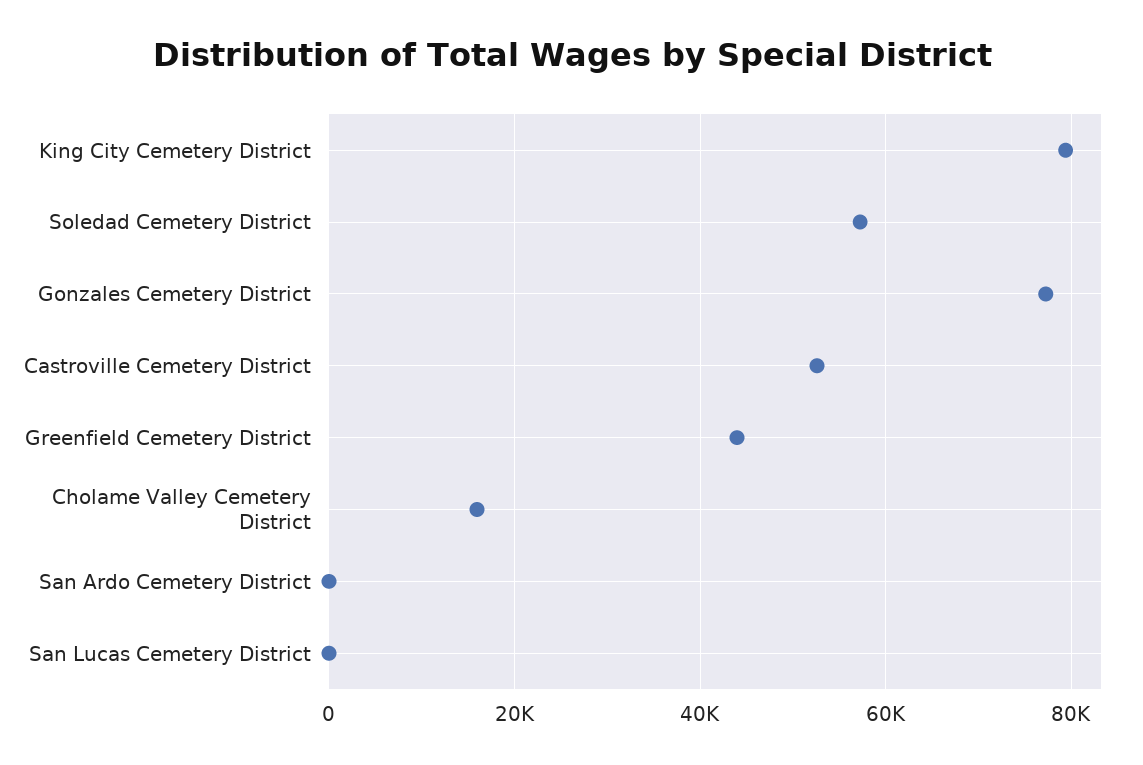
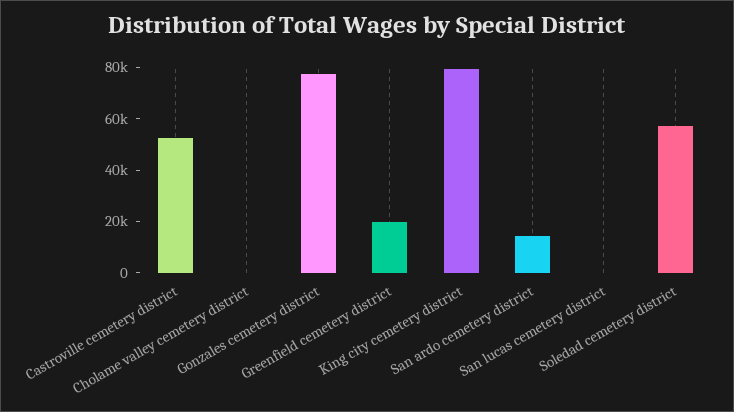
  {
    "King City Cemetery District": 80000,
    "Soledad Cemetery District": 58000,
    "Gonzales Cemetery District": 78000,
    "Castroville Cemetery District": 52000,
-   "Greenfield Cemetery District": 44000,
+   "Greenfield Cemetery District": 20000,
-   "Cholame Valley Cemetery District": 16000,
+   "Cholame Valley Cemetery District": 0,
-   "San Ardo Cemetery District": 0,
+   "San Ardo Cemetery District": 15000,
    "San Lucas Cemetery District": 0
  }

